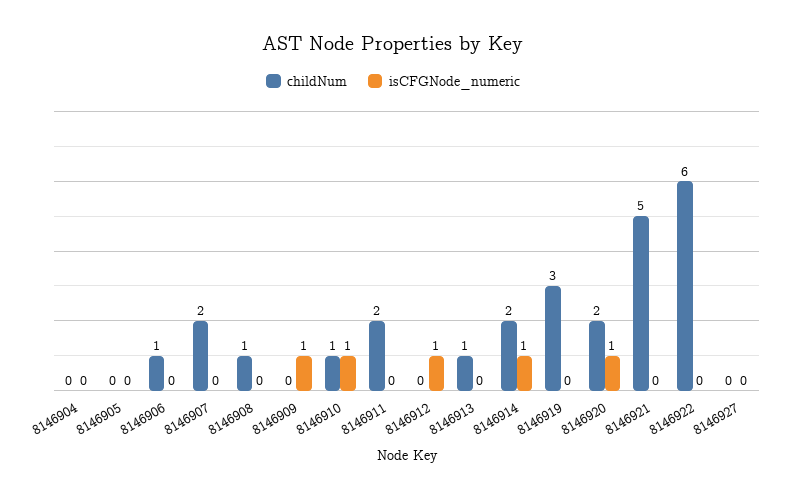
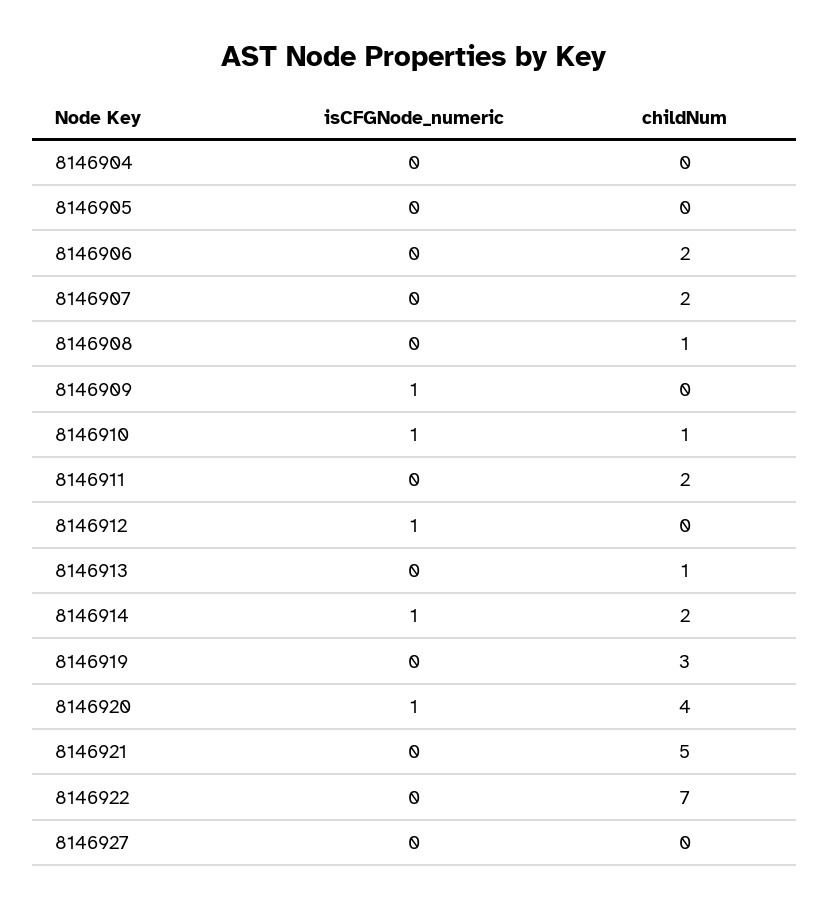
  {
    "childNum": {
      "8146904": 0,
      "8146905": 0,
-     "8146906": 1,
+     "8146906": 2,
      "8146907": 2,
      "8146908": 1,
      "8146909": 0,
      "8146910": 1,
      "8146911": 2,
      "8146912": 0,
      "8146913": 1,
      "8146914": 2,
      "8146919": 3,
-     "8146920": 2,
+     "8146920": 4,
      "8146921": 5,
-     "8146922": 6,
+     "8146922": 7,
      "8146927": 0
    },
    "isCFGNode_numeric": {
      "8146904": 0,
      "8146905": 0,
      "8146906": 0,
      "8146907": 0,
      "8146908": 0,
      "8146909": 1,
      "8146910": 1,
      "8146911": 0,
      "8146912": 1,
      "8146913": 0,
      "8146914": 1,
      "8146919": 0,
      "8146920": 1,
      "8146921": 0,
      "8146922": 0,
      "8146927": 0
    }
  }

